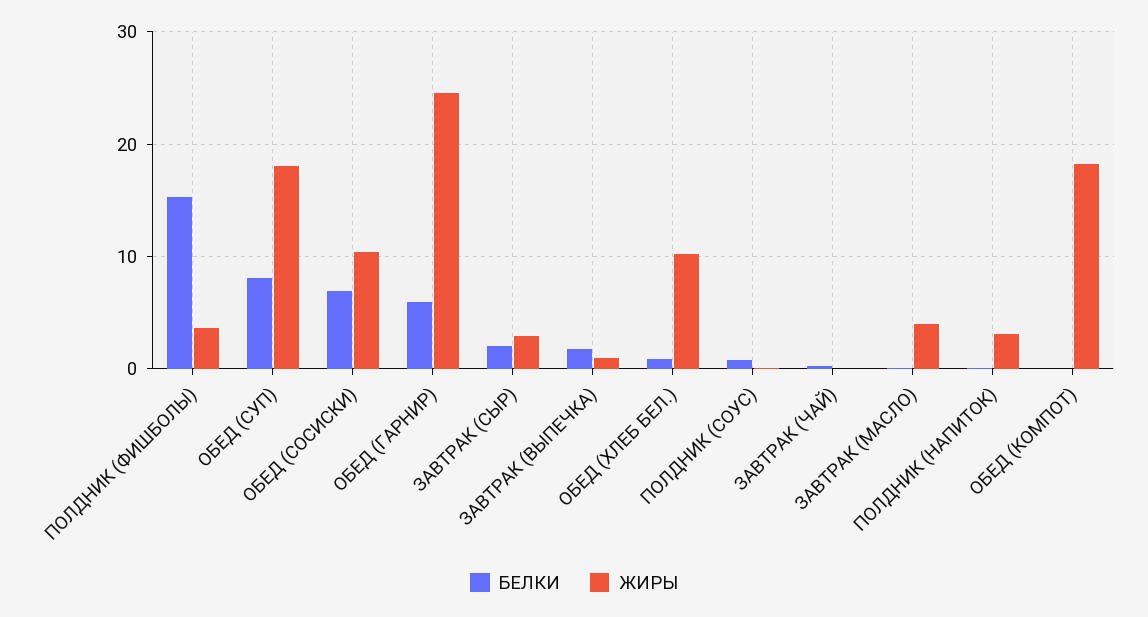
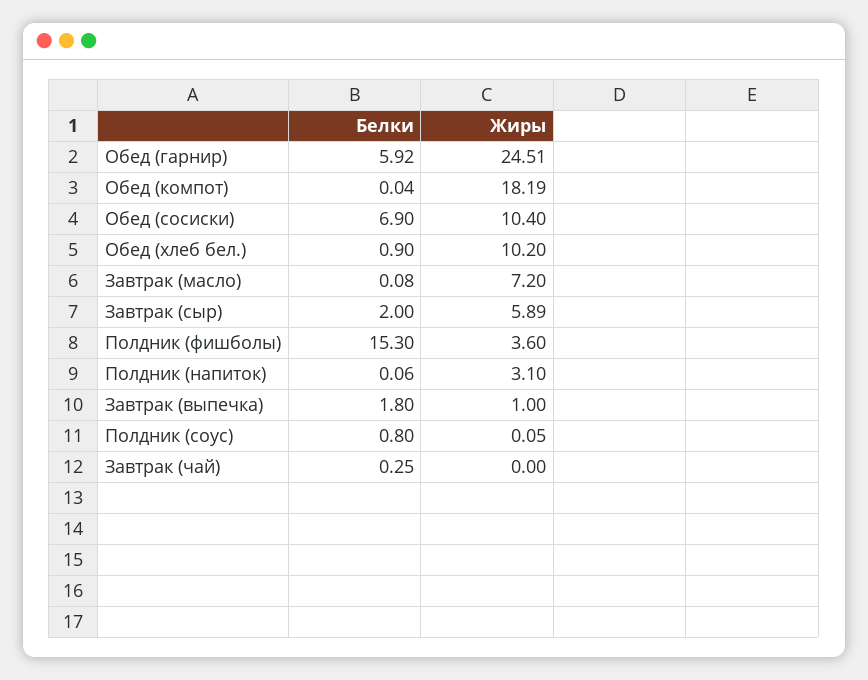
  {
    "БЕЛКИ": {
      "ПОЛДНИК (ФИШБОЛЫ)": 15.3,
-     "ОБЕД (СУП)": 8,
      "ОБЕД (СОСИСКИ)": 6.9,
      "ОБЕД (ГАРНИР)": 5.92,
      "ЗАВТРАК (СЫР)": 2,
      "ЗАВТРАК (ВЫПЕЧКА)": 1.8,
      "ОБЕД (ХЛЕБ БЕЛ.)": 0.9,
      "ПОЛДНИК (СОУС)": 0.8,
      "ЗАВТРАК (ЧАЙ)": 0.25,
      "ЗАВТРАК (МАСЛО)": 0.08,
      "ПОЛДНИК (НАПИТОК)": 0.06,
      "ОБЕД (КОМПОТ)": 0.04
    },
    "ЖИРЫ": {
      "ПОЛДНИК (ФИШБОЛЫ)": 3.6,
-     "ОБЕД (СУП)": 18,
      "ОБЕД (СОСИСКИ)": 10.4,
      "ОБЕД (ГАРНИР)": 24.51,
-     "ЗАВТРАК (СЫР)": 3,
+     "ЗАВТРАК (СЫР)": 5.89,
      "ЗАВТРАК (ВЫПЕЧКА)": 1,
      "ОБЕД (ХЛЕБ БЕЛ.)": 10.2,
      "ПОЛДНИК (СОУС)": 0.05,
      "ЗАВТРАК (ЧАЙ)": 0,
-     "ЗАВТРАК (МАСЛО)": 4,
+     "ЗАВТРАК (МАСЛО)": 7.2,
      "ПОЛДНИК (НАПИТОК)": 3.1,
      "ОБЕД (КОМПОТ)": 18.19
    }
  }

